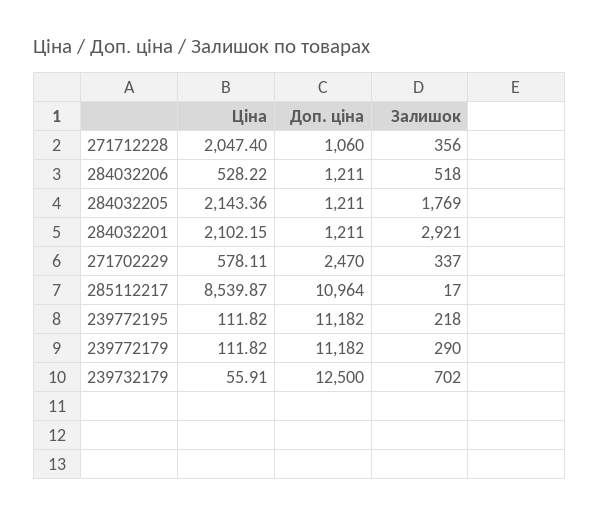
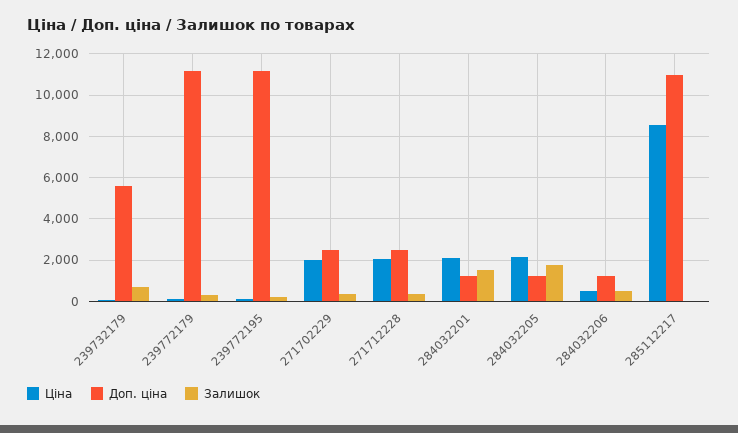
  {
    "Ціна": {
      "271712228": 2047.4,
      "284032206": 528.22,
      "284032205": 2143.36,
      "284032201": 2102.15,
-     "271702229": 578.11,
+     "271702229": 2000,
      "285112217": 8539.87,
      "239772195": 111.82,
      "239772179": 111.82,
      "239732179": 55.91
    },
    "Доп. ціна": {
-     "271712228": 1060,
+     "271712228": 2500,
      "284032206": 1211,
      "284032205": 1211,
      "284032201": 1211,
      "271702229": 2470,
      "285112217": 10964,
      "239772195": 11182,
      "239772179": 11182,
-     "239732179": 12500
+     "239732179": 5500
    },
    "Залишок": {
      "271712228": 356,
      "284032206": 518,
      "284032205": 1769,
-     "284032201": 2921,
+     "284032201": 1500,
      "271702229": 337,
      "285112217": 17,
      "239772195": 218,
      "239772179": 290,
      "239732179": 702
    }
  }

